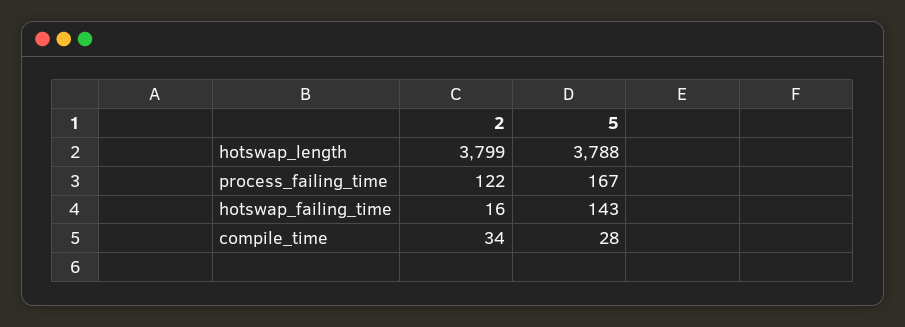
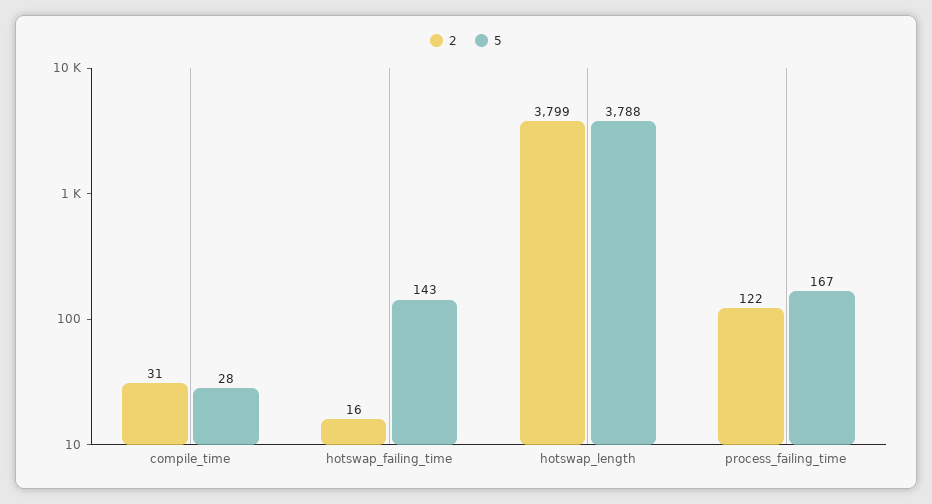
  {
    "2": {
      "hotswap_length": 3799,
      "process_failing_time": 122,
      "hotswap_failing_time": 16,
-     "compile_time": 34
+     "compile_time": 31
    },
    "5": {
      "hotswap_length": 3788,
      "process_failing_time": 167,
      "hotswap_failing_time": 143,
      "compile_time": 28
    }
  }

